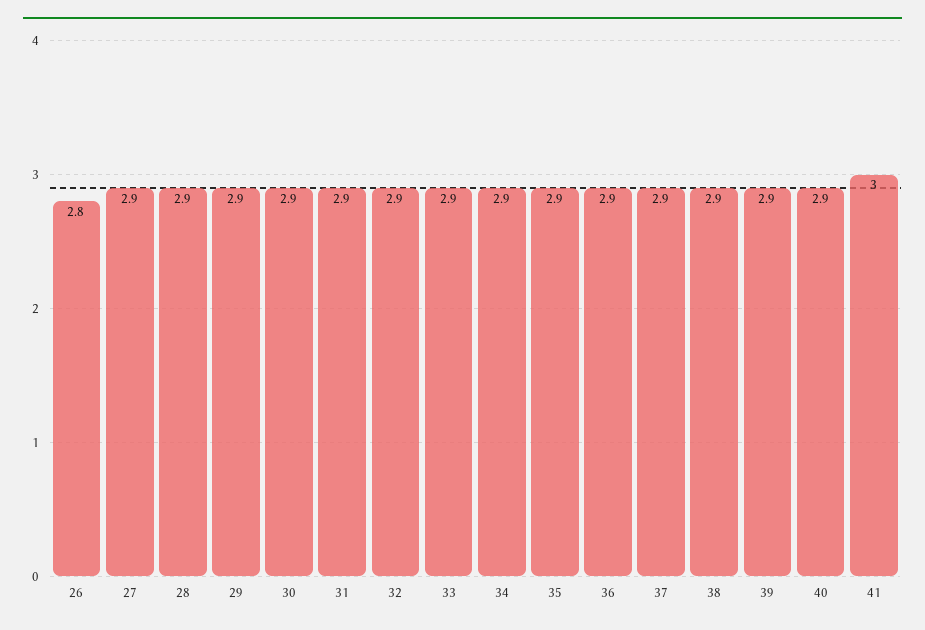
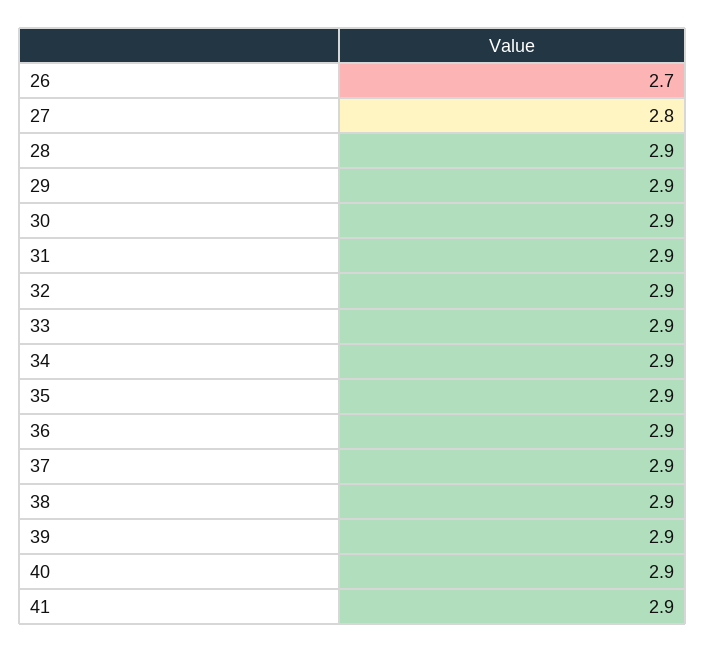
  {
-   "26": 2.8,
+   "26": 2.7,
-   "27": 2.9,
+   "27": 2.8,
    "28": 2.9,
    "29": 2.9,
    "30": 2.9,
    "31": 2.9,
    "32": 2.9,
    "33": 2.9,
    "34": 2.9,
    "35": 2.9,
    "36": 2.9,
    "37": 2.9,
    "38": 2.9,
    "39": 2.9,
    "40": 2.9,
-   "41": 3
+   "41": 2.9
  }

